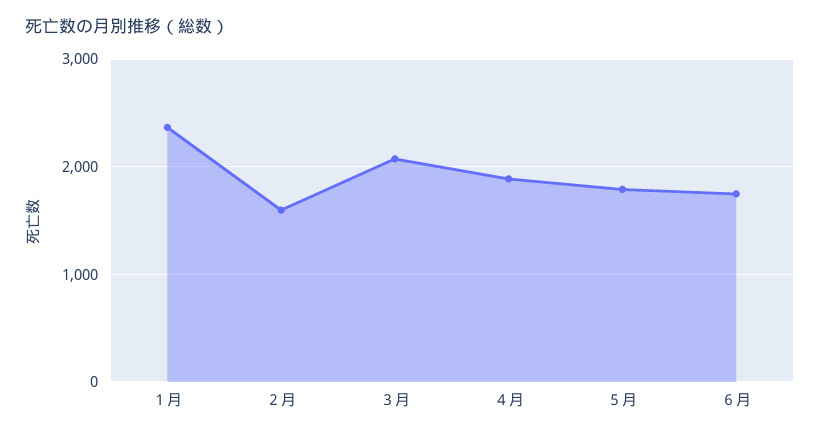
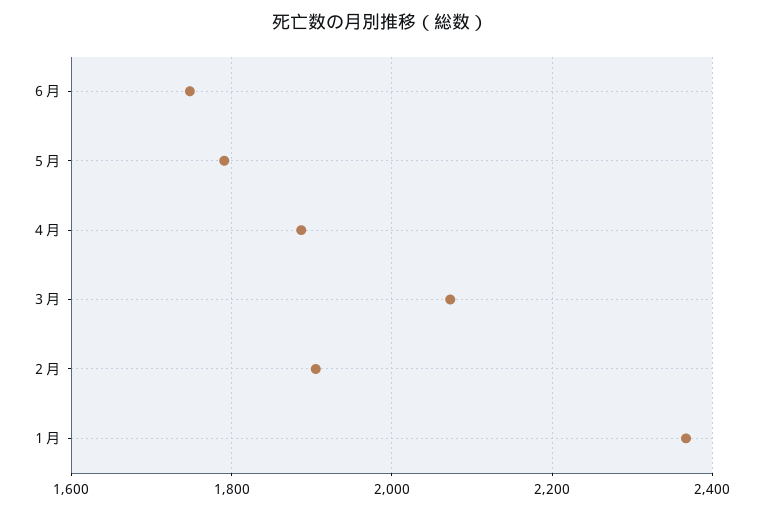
  {
    "１月": 2360,
-   "２月": 1600,
+   "２月": 1900,
    "３月": 2080,
    "４月": 1880,
    "５月": 1800,
    "６月": 1740
  }

